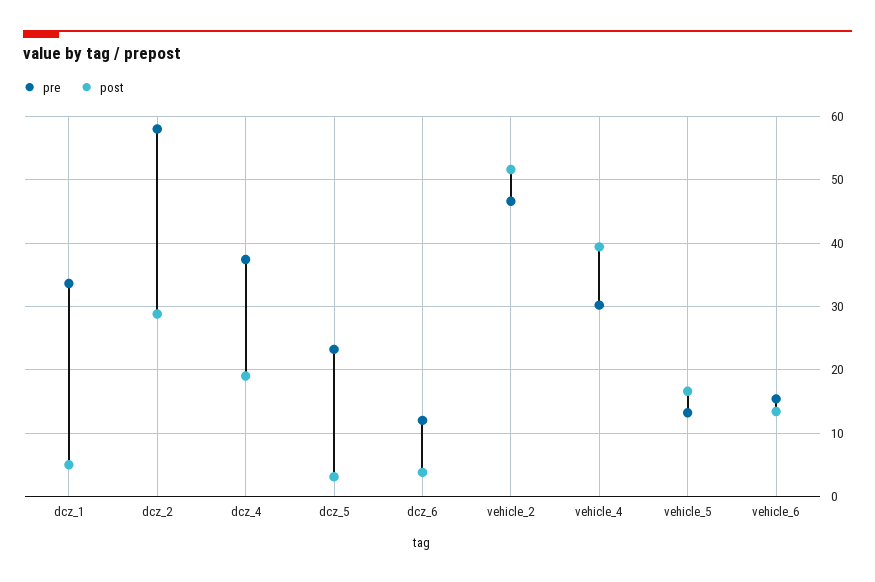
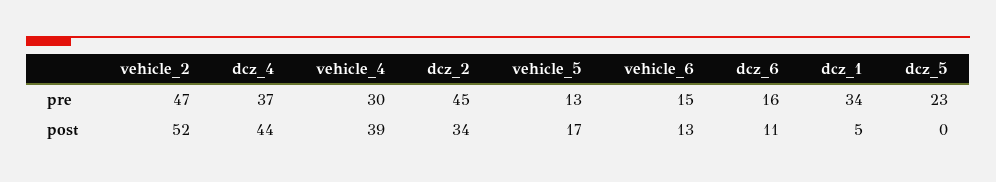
  {
    "pre": {
      "dcz_1": 34,
-     "dcz_2": 58,
+     "dcz_2": 45,
      "dcz_4": 37,
      "dcz_5": 23,
-     "dcz_6": 12,
+     "dcz_6": 16,
      "vehicle_2": 47,
      "vehicle_4": 30,
      "vehicle_5": 13,
      "vehicle_6": 15
    },
    "post": {
      "dcz_1": 5,
-     "dcz_2": 29,
+     "dcz_2": 34,
-     "dcz_4": 19,
+     "dcz_4": 44,
-     "dcz_5": 3,
+     "dcz_5": 0,
-     "dcz_6": 4,
+     "dcz_6": 11,
      "vehicle_2": 52,
      "vehicle_4": 39,
      "vehicle_5": 17,
      "vehicle_6": 13
    }
  }

